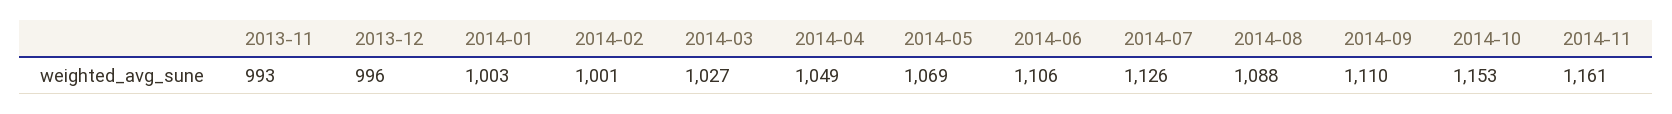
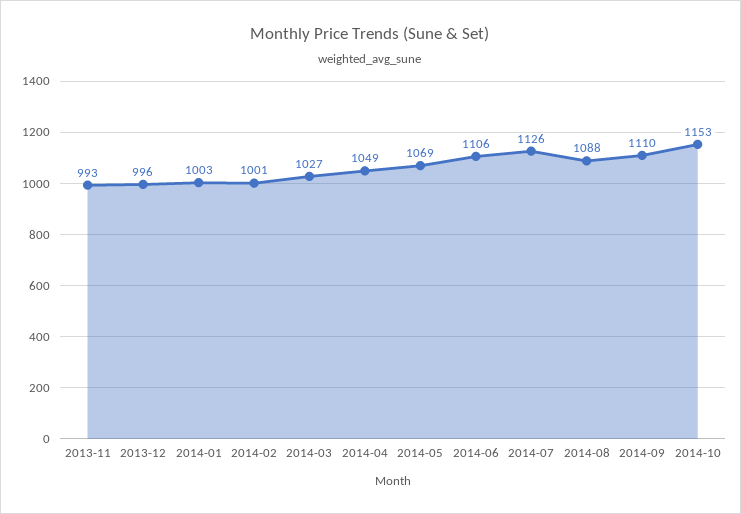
  {
    "2013-11": 993,
    "2013-12": 996,
    "2014-01": 1003,
    "2014-02": 1001,
    "2014-03": 1027,
    "2014-04": 1049,
    "2014-05": 1069,
    "2014-06": 1106,
    "2014-07": 1126,
    "2014-08": 1088,
    "2014-09": 1110,
-   "2014-10": 1153,
+   "2014-10": 1153
-   "2014-11": 1161
  }

